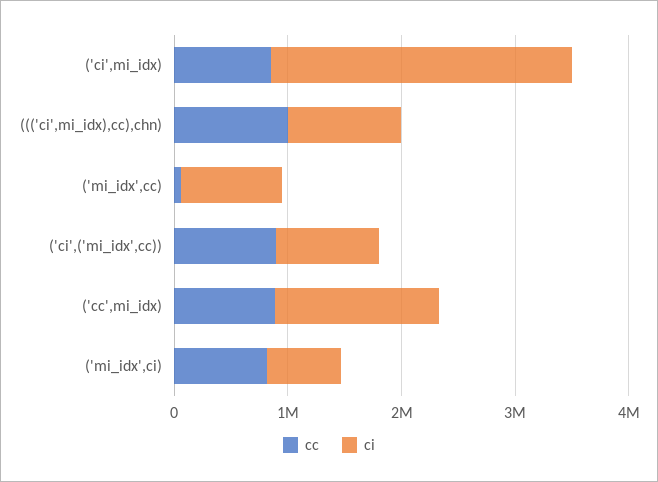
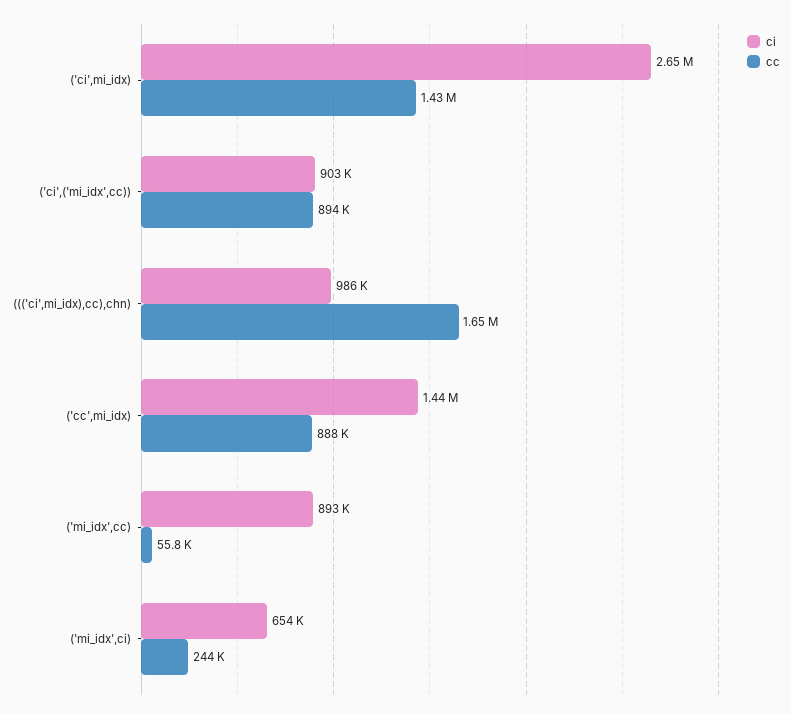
  {
    "cc": {
-     "('ci',mi_idx)": 800000,
+     "('ci',mi_idx)": 1430000,
-     "((('ci',mi_idx),cc),chn)": 1000000,
+     "((('ci',mi_idx),cc),chn)": 1650000,
      "('mi_idx',cc)": 55800,
      "('ci',('mi_idx',cc))": 894000,
      "('cc',mi_idx)": 888000,
-     "('mi_idx',ci)": 800000
+     "('mi_idx',ci)": 244000
    },
    "ci": {
      "('ci',mi_idx)": 2650000,
      "((('ci',mi_idx),cc),chn)": 986000,
      "('mi_idx',cc)": 893000,
      "('ci',('mi_idx',cc))": 903000,
      "('cc',mi_idx)": 1440000,
      "('mi_idx',ci)": 654000
    }
  }

